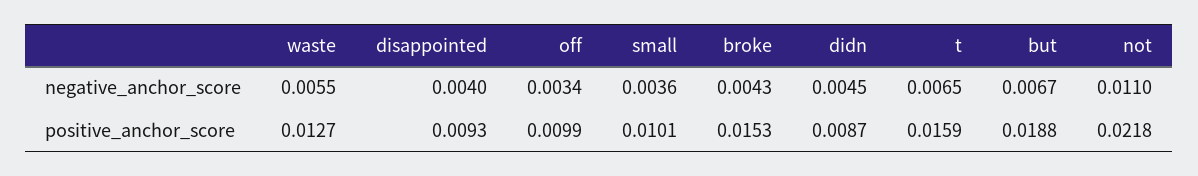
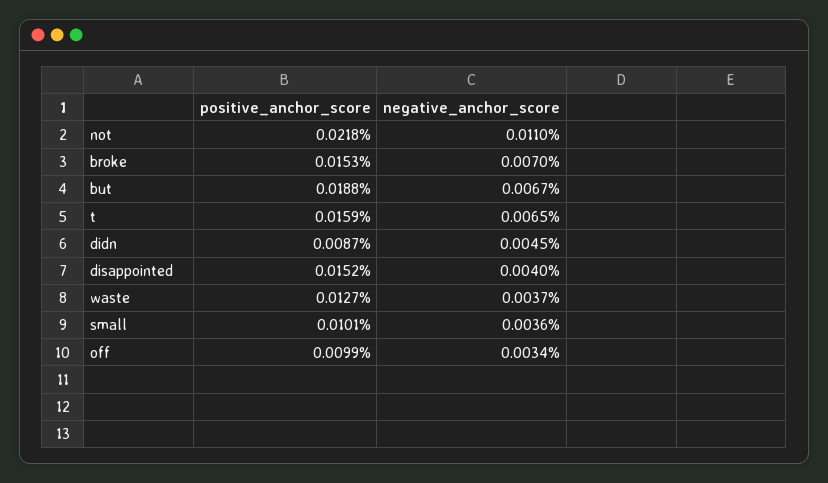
  {
    "waste": {
-     "negative_anchor_score": 0.0055,
+     "negative_anchor_score": 0.0037,
      "positive_anchor_score": 0.0127
    },
    "disappointed": {
      "negative_anchor_score": 0.004,
-     "positive_anchor_score": 0.0093
+     "positive_anchor_score": 0.0152
    },
    "off": {
      "negative_anchor_score": 0.0034,
      "positive_anchor_score": 0.0099
    },
    "small": {
      "negative_anchor_score": 0.0036,
      "positive_anchor_score": 0.0101
    },
    "broke": {
-     "negative_anchor_score": 0.0043,
+     "negative_anchor_score": 0.007,
      "positive_anchor_score": 0.0153
    },
    "didn": {
      "negative_anchor_score": 0.0045,
      "positive_anchor_score": 0.0087
    },
    "t": {
      "negative_anchor_score": 0.0065,
      "positive_anchor_score": 0.0159
    },
    "but": {
      "negative_anchor_score": 0.0067,
      "positive_anchor_score": 0.0188
    },
    "not": {
      "negative_anchor_score": 0.011,
      "positive_anchor_score": 0.0218
    }
  }

